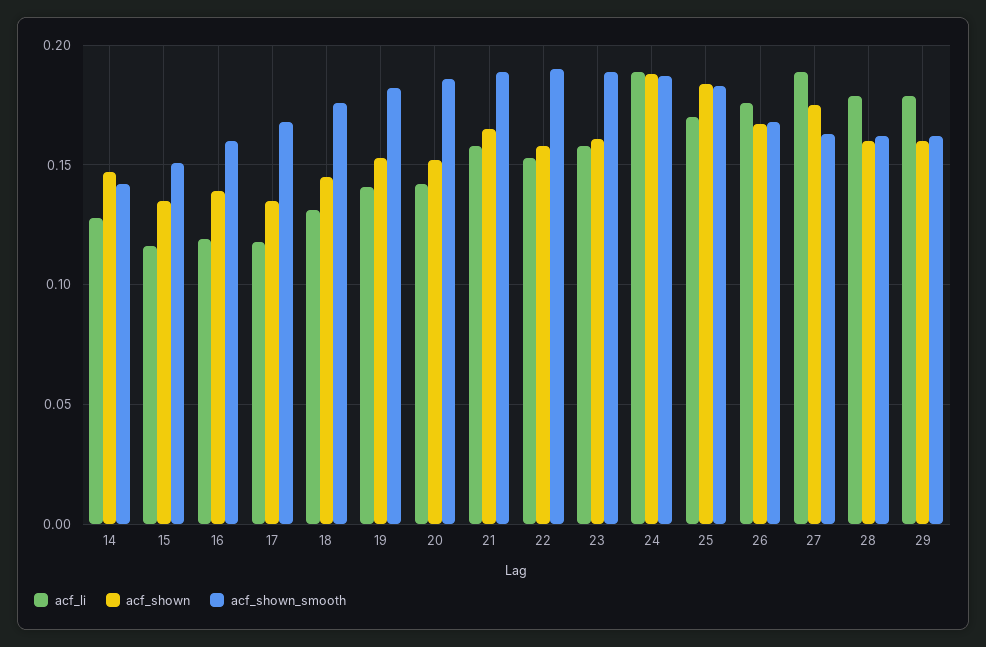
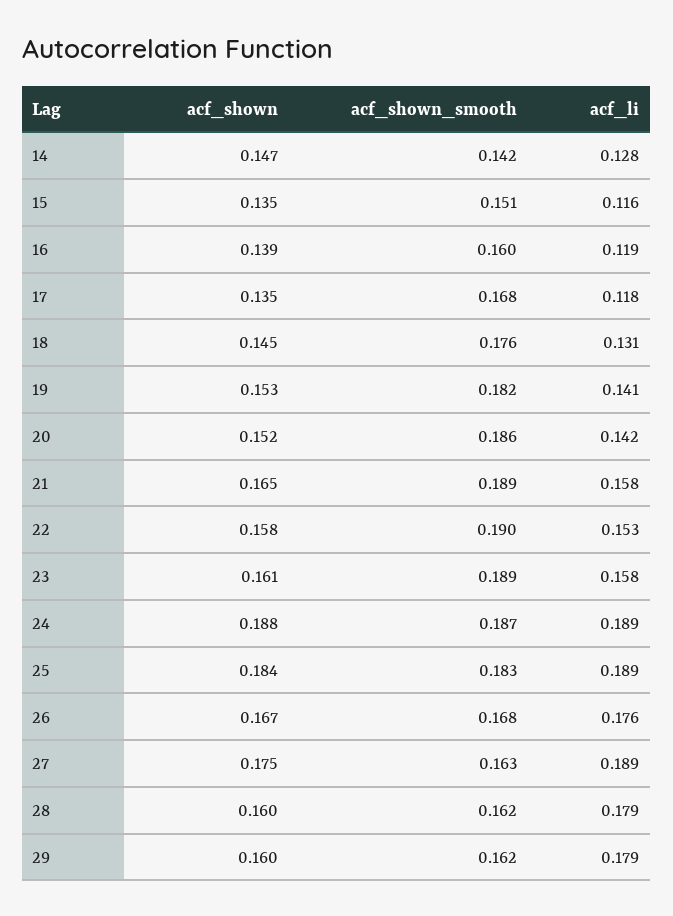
  {
    "acf_li": {
      "14": 0.128,
      "15": 0.116,
      "16": 0.119,
      "17": 0.118,
      "18": 0.131,
      "19": 0.141,
      "20": 0.142,
      "21": 0.158,
      "22": 0.153,
      "23": 0.158,
      "24": 0.189,
-     "25": 0.17,
+     "25": 0.189,
      "26": 0.176,
      "27": 0.189,
      "28": 0.179,
      "29": 0.179
    },
    "acf_shown": {
      "14": 0.147,
      "15": 0.135,
      "16": 0.139,
      "17": 0.135,
      "18": 0.145,
      "19": 0.153,
      "20": 0.152,
      "21": 0.165,
      "22": 0.158,
      "23": 0.161,
      "24": 0.188,
      "25": 0.184,
      "26": 0.167,
      "27": 0.175,
      "28": 0.16,
      "29": 0.16
    },
    "acf_shown_smooth": {
      "14": 0.142,
      "15": 0.151,
      "16": 0.16,
      "17": 0.168,
      "18": 0.176,
      "19": 0.182,
      "20": 0.186,
      "21": 0.189,
      "22": 0.19,
      "23": 0.189,
      "24": 0.187,
      "25": 0.183,
      "26": 0.168,
      "27": 0.163,
      "28": 0.162,
      "29": 0.162
    }
  }

